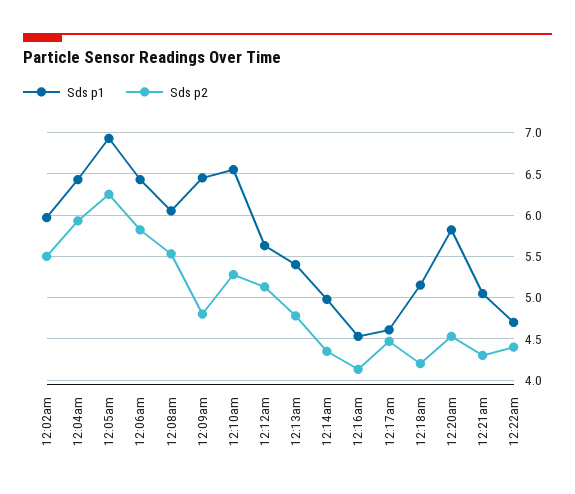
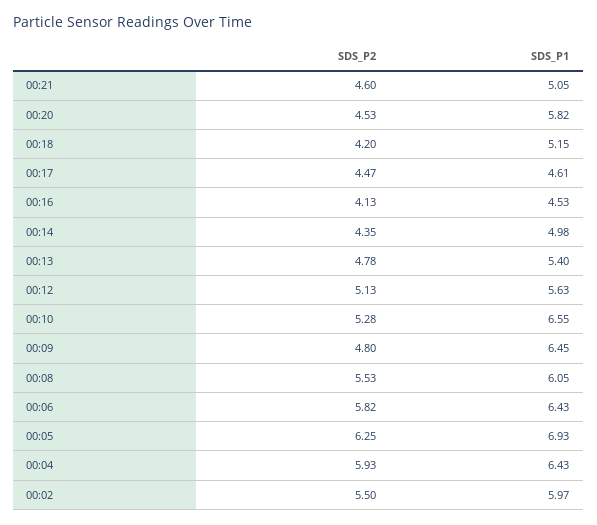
  {
    "Sds p1": {
      "12:02am": 5.97,
      "12:04am": 6.43,
      "12:05am": 6.93,
      "12:06am": 6.43,
      "12:08am": 6.05,
      "12:09am": 6.45,
      "12:10am": 6.55,
      "12:12am": 5.63,
      "12:13am": 5.4,
      "12:14am": 4.98,
      "12:16am": 4.53,
      "12:17am": 4.61,
      "12:18am": 5.15,
      "12:20am": 5.82,
-     "12:21am": 5.05,
+     "12:21am": 5.05
-     "12:22am": 4.7
    },
    "Sds p2": {
      "12:02am": 5.5,
      "12:04am": 5.93,
      "12:05am": 6.25,
      "12:06am": 5.82,
      "12:08am": 5.53,
      "12:09am": 4.8,
      "12:10am": 5.28,
      "12:12am": 5.13,
      "12:13am": 4.78,
      "12:14am": 4.35,
      "12:16am": 4.13,
      "12:17am": 4.47,
      "12:18am": 4.2,
      "12:20am": 4.53,
-     "12:21am": 4.3,
+     "12:21am": 4.6
-     "12:22am": 4.4
    }
  }

